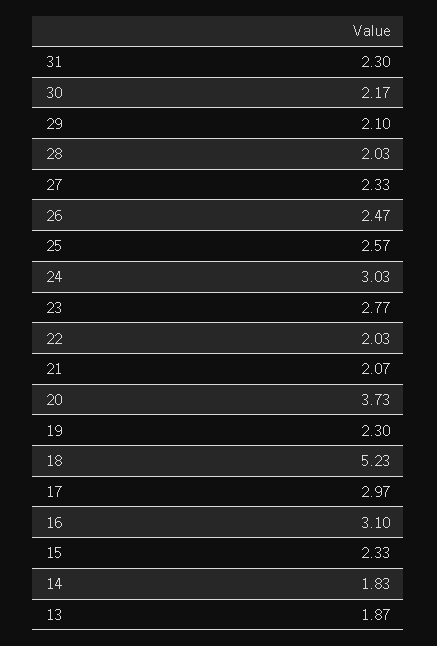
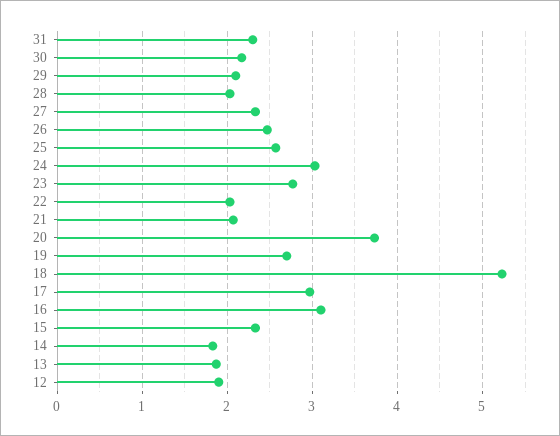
  {
    "31": 2.3,
    "30": 2.17,
    "29": 2.1,
    "28": 2.03,
    "27": 2.33,
    "26": 2.47,
    "25": 2.57,
    "24": 3.03,
    "23": 2.77,
    "22": 2.03,
    "21": 2.07,
    "20": 3.73,
-   "19": 2.3,
+   "19": 2.7,
    "18": 5.23,
    "17": 2.97,
    "16": 3.1,
    "15": 2.33,
    "14": 1.83,
-   "13": 1.87
+   "13": 1.87,
+   "12": 1.9
  }

